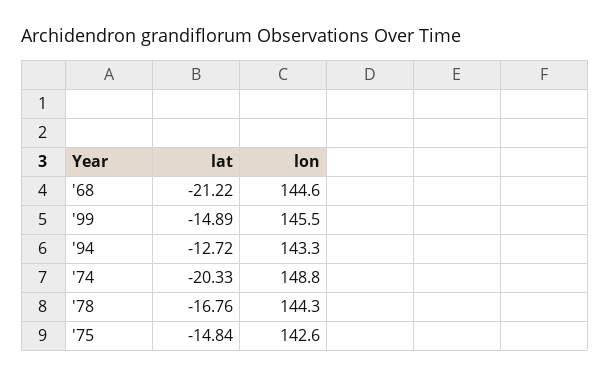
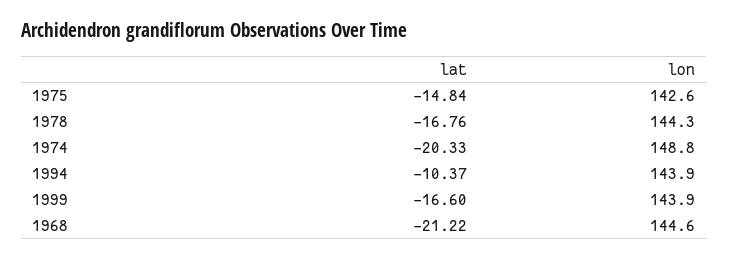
  {
    "lat": {
      "'68": -21.22,
-     "'99": -14.89,
+     "'99": -16.6,
-     "'94": -12.72,
+     "'94": -10.37,
      "'74": -20.33,
      "'78": -16.76,
      "'75": -14.84
    },
    "lon": {
      "'68": 144.6,
-     "'99": 145.5,
+     "'99": 143.9,
-     "'94": 143.3,
+     "'94": 143.9,
      "'74": 148.8,
      "'78": 144.3,
      "'75": 142.6
    }
  }

